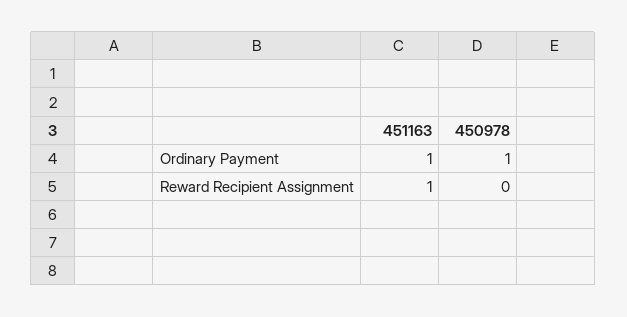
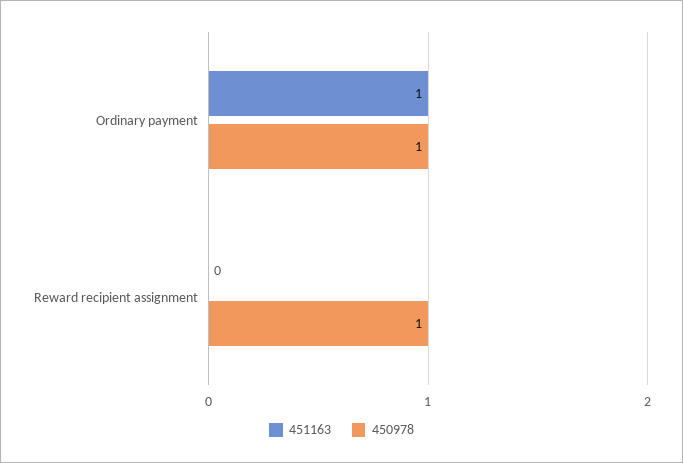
  {
    "451163": {
      "Ordinary Payment": 1,
-     "Reward Recipient Assignment": 1
+     "Reward Recipient Assignment": 0
    },
    "450978": {
      "Ordinary Payment": 1,
-     "Reward Recipient Assignment": 0
+     "Reward Recipient Assignment": 1
    }
  }

